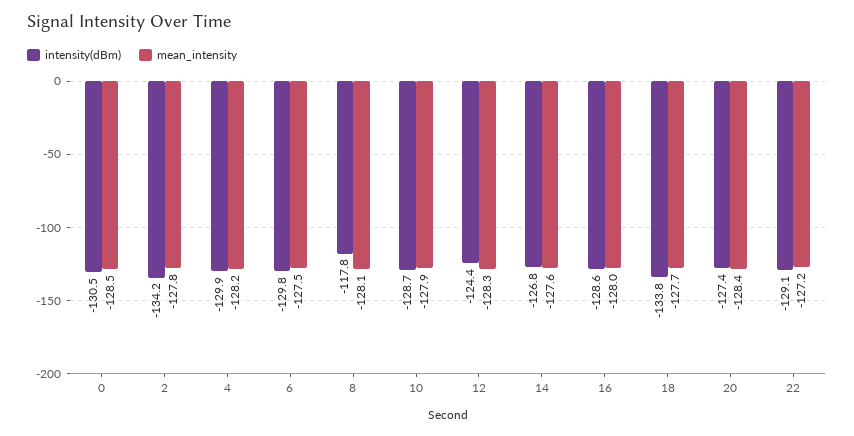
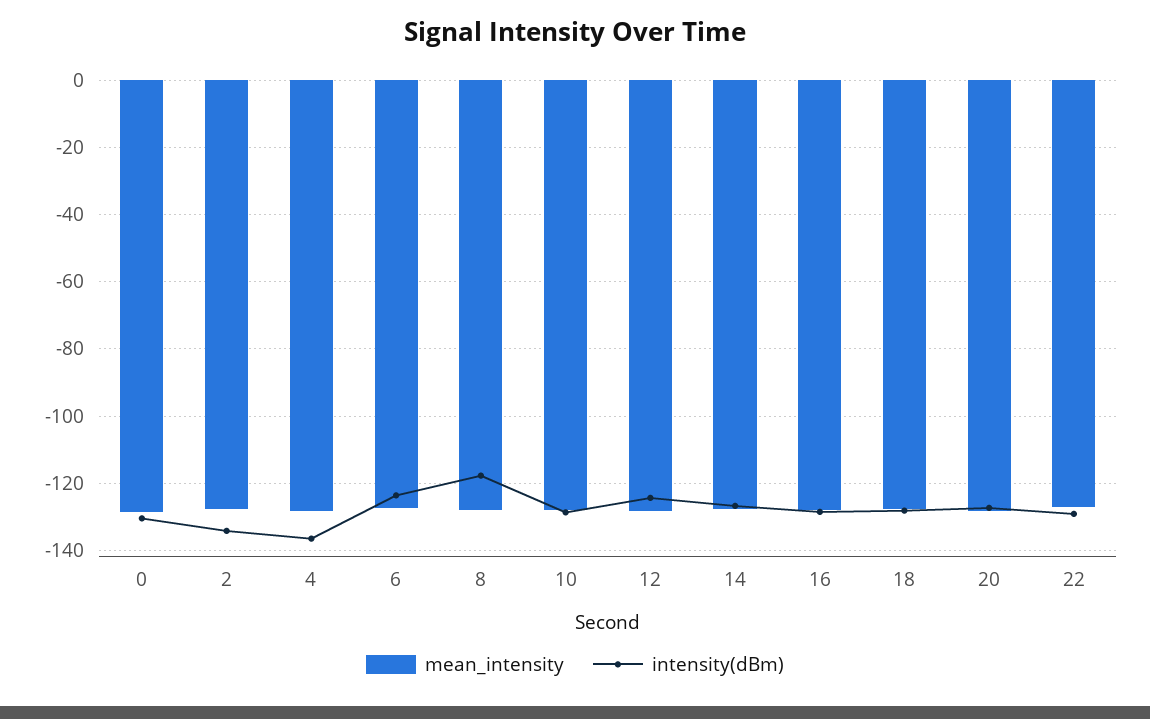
  {
    "intensity(dBm)": {
      "0": -130.5,
      "2": -134.2,
-     "4": -129.9,
+     "4": -136,
-     "6": -129.8,
+     "6": -124,
      "8": -117.8,
      "10": -128.7,
      "12": -124.4,
      "14": -126.8,
      "16": -128.6,
-     "18": -133.8,
+     "18": -128,
      "20": -127.4,
      "22": -129.1
    },
    "mean_intensity": {
      "0": -128.5,
      "2": -127.8,
      "4": -128.2,
      "6": -127.5,
      "8": -128.1,
      "10": -127.9,
      "12": -128.3,
      "14": -127.6,
      "16": -128,
      "18": -127.7,
      "20": -128.4,
      "22": -127.2
    }
  }

